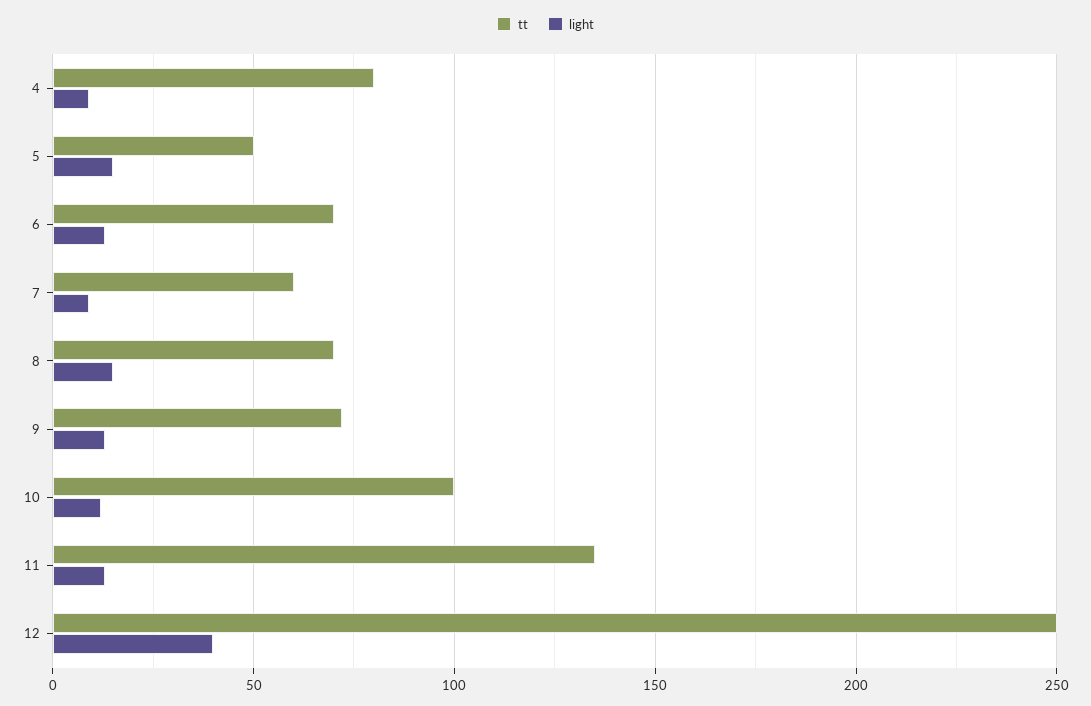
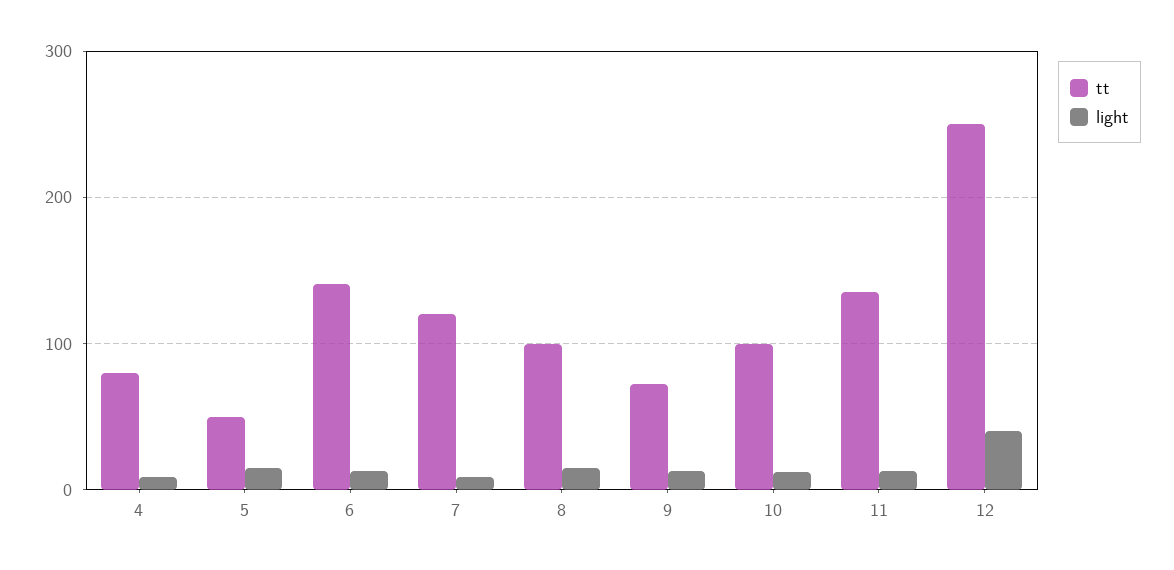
  {
    "tt": {
      "4": 80,
      "5": 50,
-     "6": 70,
+     "6": 140,
-     "7": 60,
+     "7": 120,
-     "8": 70,
+     "8": 100,
      "9": 70,
      "10": 100,
      "11": 135,
      "12": 250
    },
    "light": {
      "4": 10,
      "5": 15,
      "6": 15,
      "7": 10,
      "8": 15,
      "9": 15,
      "10": 10,
      "11": 15,
      "12": 40
    }
  }

